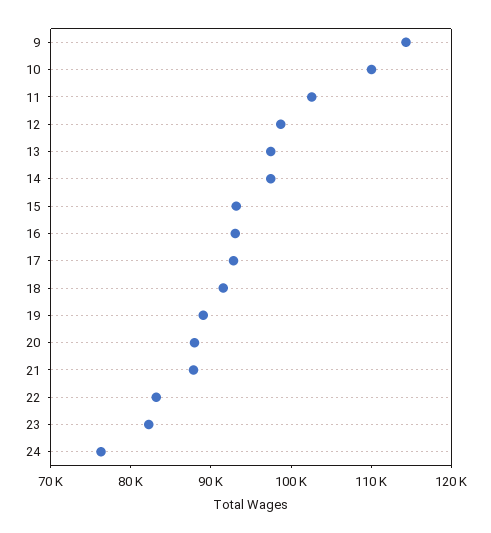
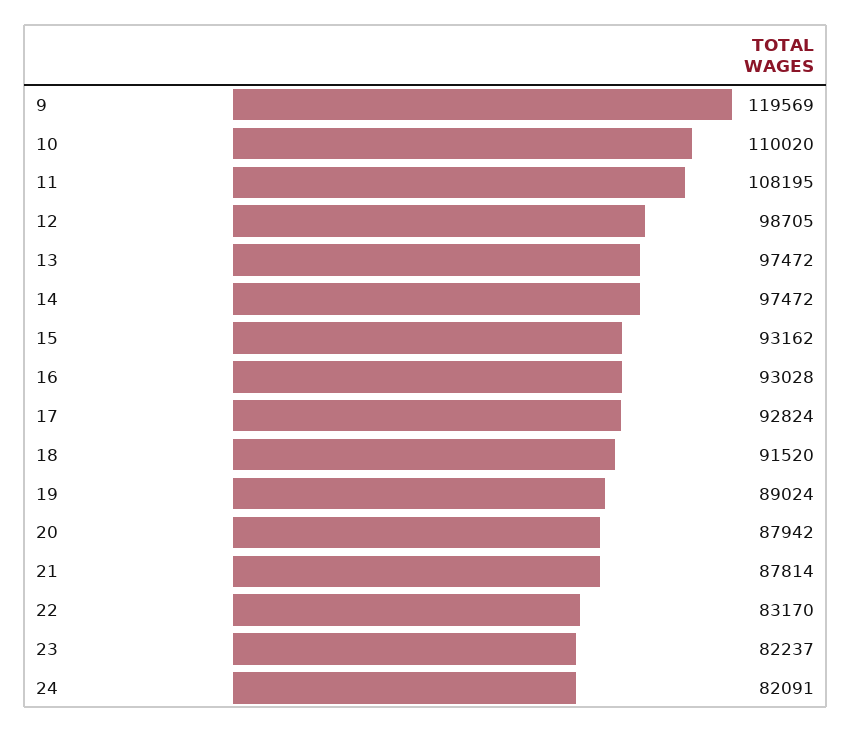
  {
-   "9": 114000,
+   "9": 119569,
    "10": 110020,
-   "11": 102000,
+   "11": 108195,
    "12": 98705,
    "13": 97472,
    "14": 97472,
    "15": 93162,
    "16": 93028,
    "17": 92824,
    "18": 91520,
    "19": 89024,
    "20": 87942,
    "21": 87814,
    "22": 83170,
    "23": 82237,
-   "24": 76000
+   "24": 82091
  }

